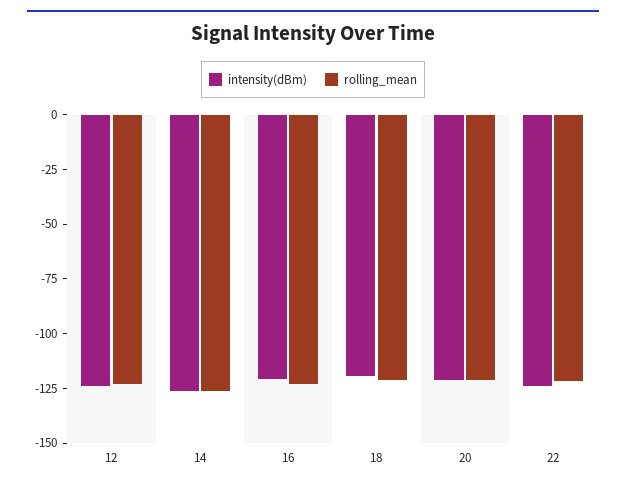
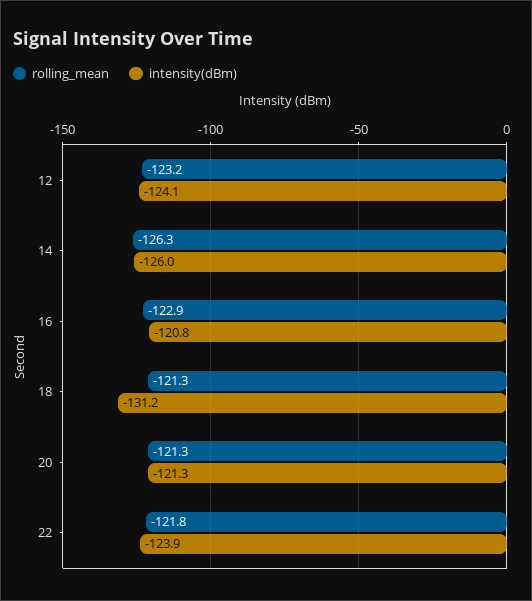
  {
    "intensity(dBm)": {
      "12": -124.1,
      "14": -126,
      "16": -120.8,
-     "18": -120,
+     "18": -131.2,
      "20": -121.3,
      "22": -123.9
    },
    "rolling_mean": {
      "12": -123.2,
      "14": -126.3,
      "16": -122.9,
      "18": -121.3,
      "20": -121.3,
      "22": -121.8
    }
  }

